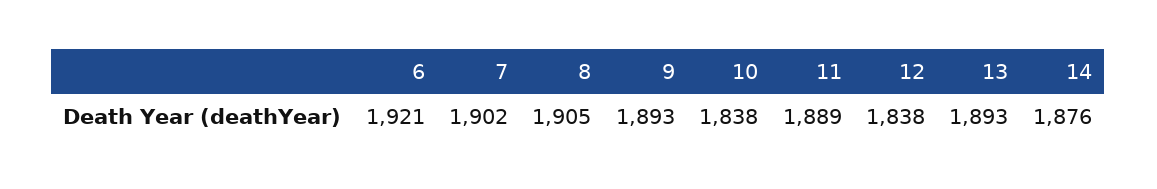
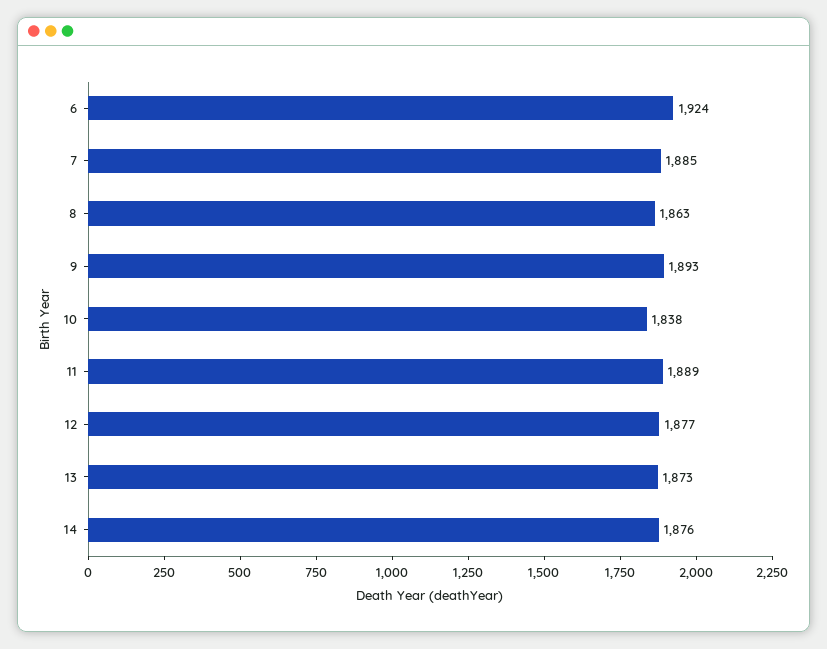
  {
-   "6": 1921,
+   "6": 1924,
-   "7": 1902,
+   "7": 1885,
-   "8": 1905,
+   "8": 1863,
    "9": 1893,
    "10": 1838,
    "11": 1889,
-   "12": 1838,
+   "12": 1877,
-   "13": 1893,
+   "13": 1873,
    "14": 1876
  }

